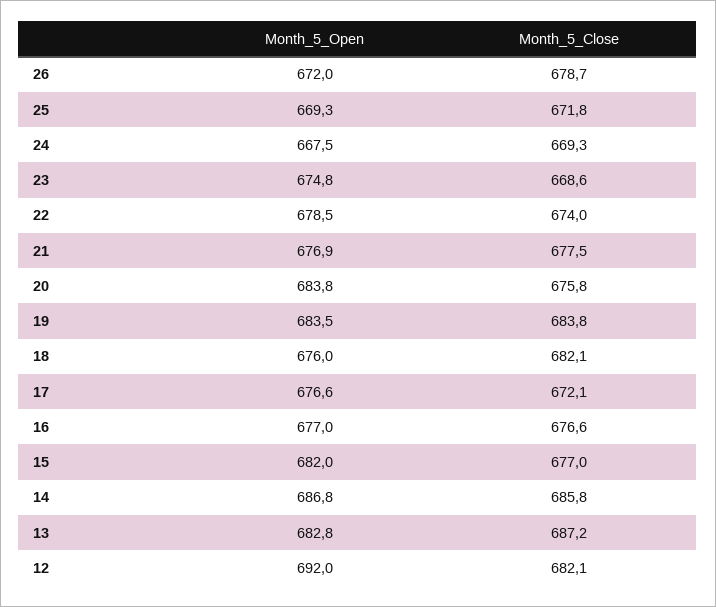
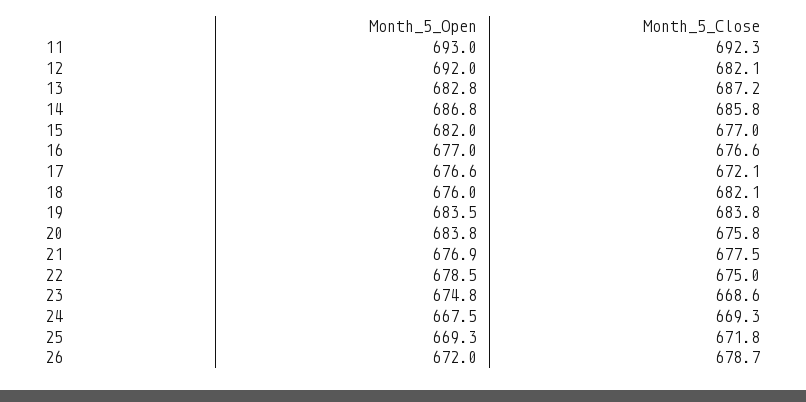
  {
    "Month_5_Open": {
      "26": 672,
      "25": 669.3,
      "24": 667.5,
      "23": 674.8,
      "22": 678.5,
      "21": 676.9,
      "20": 683.8,
      "19": 683.5,
      "18": 676,
      "17": 676.6,
      "16": 677,
      "15": 682,
      "14": 686.8,
      "13": 682.8,
-     "12": 692
+     "12": 692,
+     "11": 693
    },
    "Month_5_Close": {
      "26": 678.7,
      "25": 671.8,
      "24": 669.3,
      "23": 668.6,
-     "22": 674,
+     "22": 675,
      "21": 677.5,
      "20": 675.8,
      "19": 683.8,
      "18": 682.1,
      "17": 672.1,
      "16": 676.6,
      "15": 677,
      "14": 685.8,
      "13": 687.2,
-     "12": 682.1
+     "12": 682.1,
+     "11": 692.3
    }
  }

